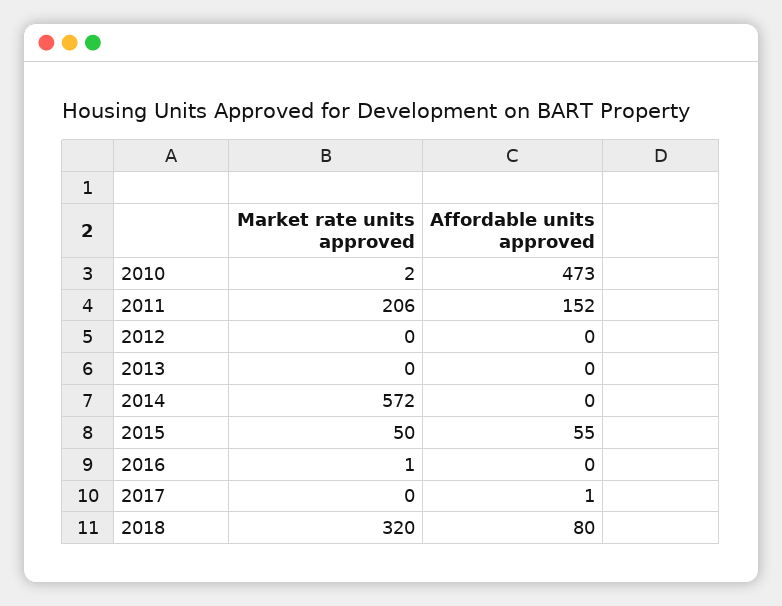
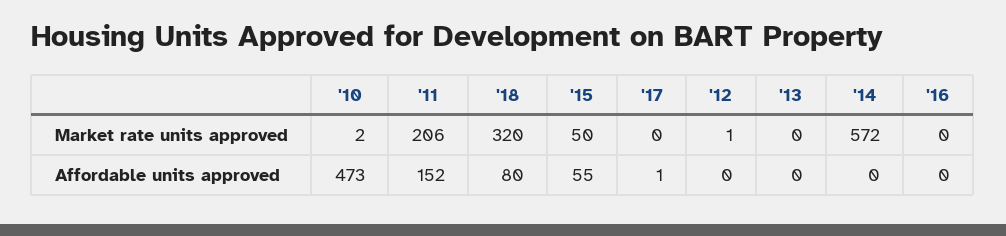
  {
    "Market rate units approved": {
      "2010": 2,
      "2011": 206,
-     "2012": 0,
+     "2012": 1,
      "2013": 0,
      "2014": 572,
      "2015": 50,
-     "2016": 1,
+     "2016": 0,
      "2017": 0,
      "2018": 320
    },
    "Affordable units approved": {
      "2010": 473,
      "2011": 152,
      "2012": 0,
      "2013": 0,
      "2014": 0,
      "2015": 55,
      "2016": 0,
      "2017": 1,
      "2018": 80
    }
  }

